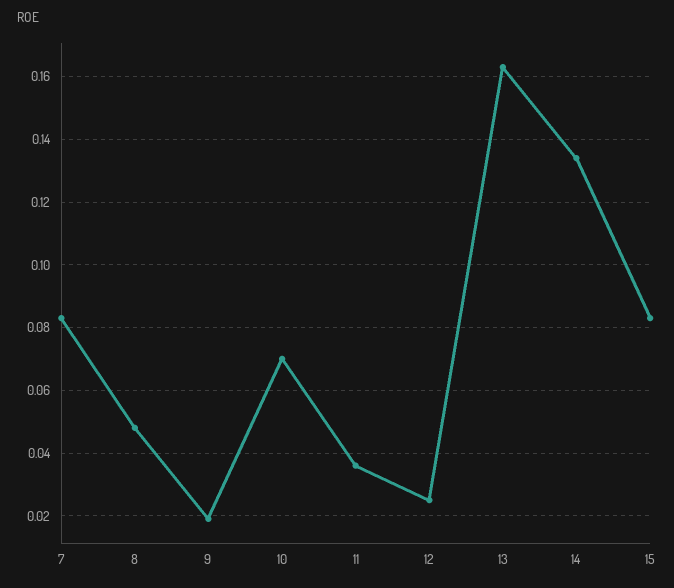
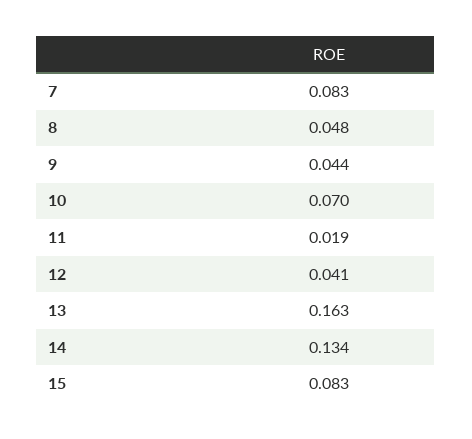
  {
    "7": 0.083,
    "8": 0.048,
-   "9": 0.02,
+   "9": 0.044,
    "10": 0.07,
-   "11": 0.035,
+   "11": 0.019,
-   "12": 0.025,
+   "12": 0.041,
    "13": 0.163,
    "14": 0.134,
    "15": 0.083
  }

